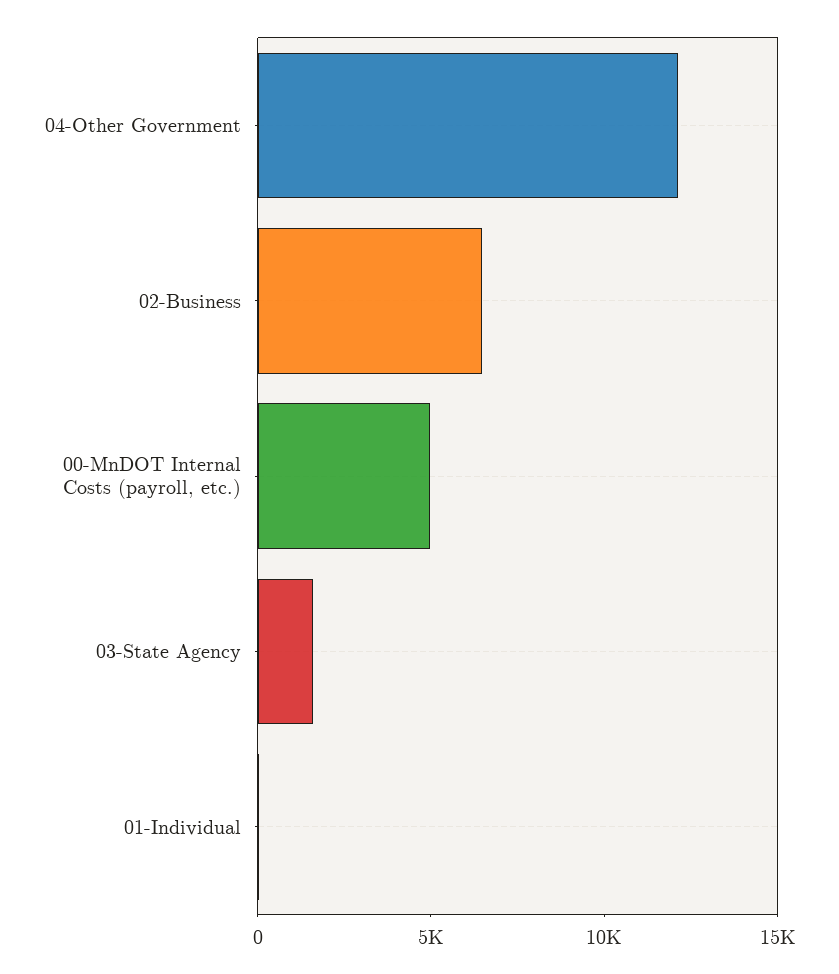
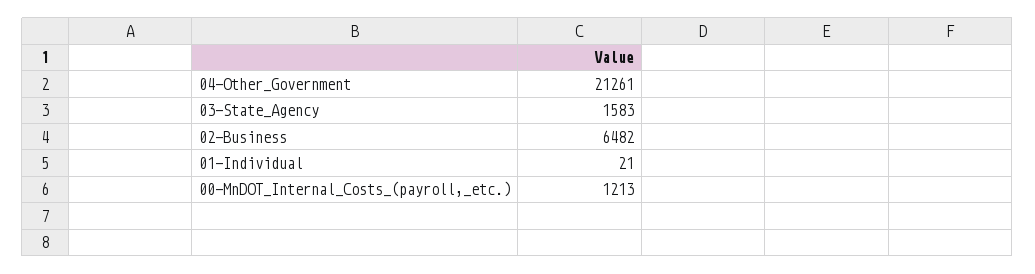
  {
-   "04-Other Government": 12000,
+   "04-Other Government": 21261,
    "02-Business": 6482,
-   "00-MnDOT Internal Costs (payroll, etc.)": 5000,
+   "00-MnDOT Internal Costs (payroll, etc.)": 1213,
    "03-State Agency": 1583,
    "01-Individual": 21
  }

